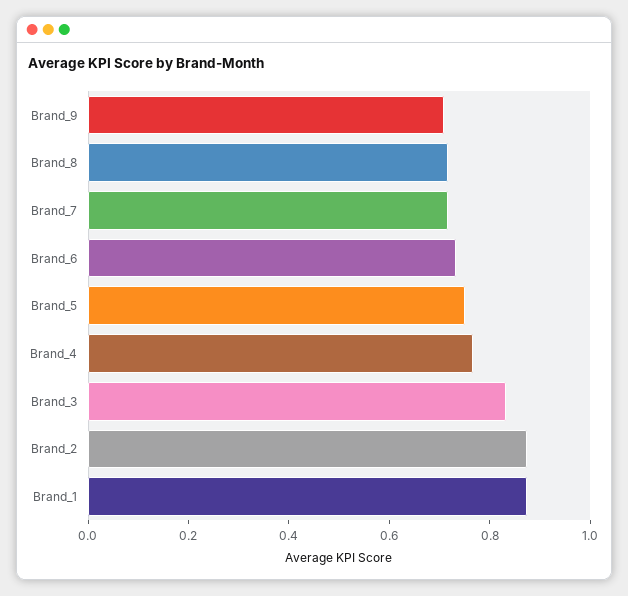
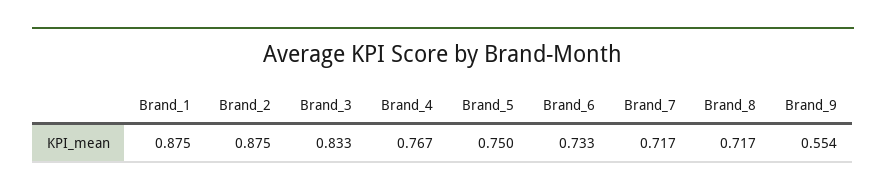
  {
-   "Brand_9": 0.7,
+   "Brand_9": 0.554,
    "Brand_8": 0.717,
    "Brand_7": 0.717,
    "Brand_6": 0.733,
    "Brand_5": 0.75,
    "Brand_4": 0.767,
    "Brand_3": 0.833,
    "Brand_2": 0.875,
    "Brand_1": 0.875
  }

